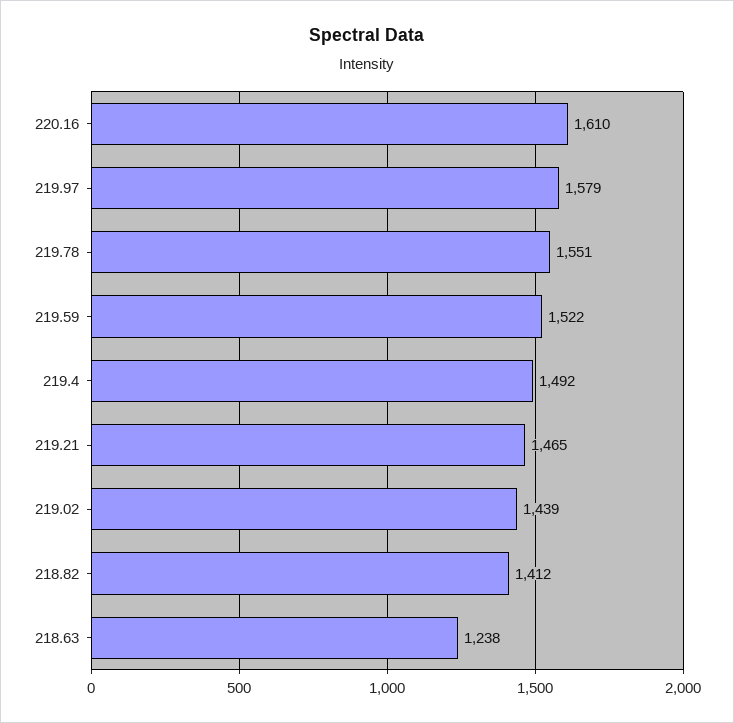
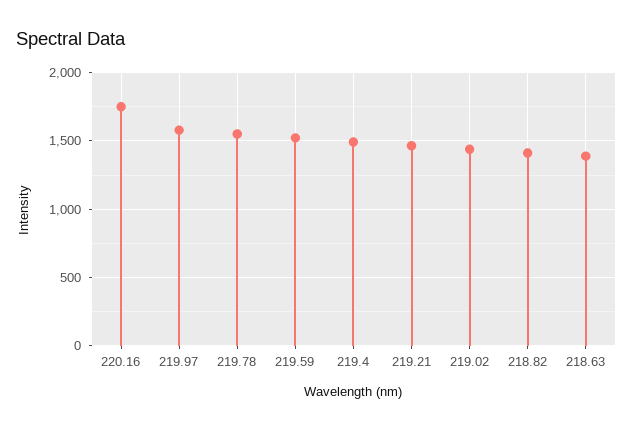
  {
-   "220.16": 1610,
+   "220.16": 1750,
    "219.97": 1579,
    "219.78": 1551,
    "219.59": 1522,
    "219.4": 1492,
    "219.21": 1465,
    "219.02": 1439,
    "218.82": 1412,
-   "218.63": 1238
+   "218.63": 1400
  }

